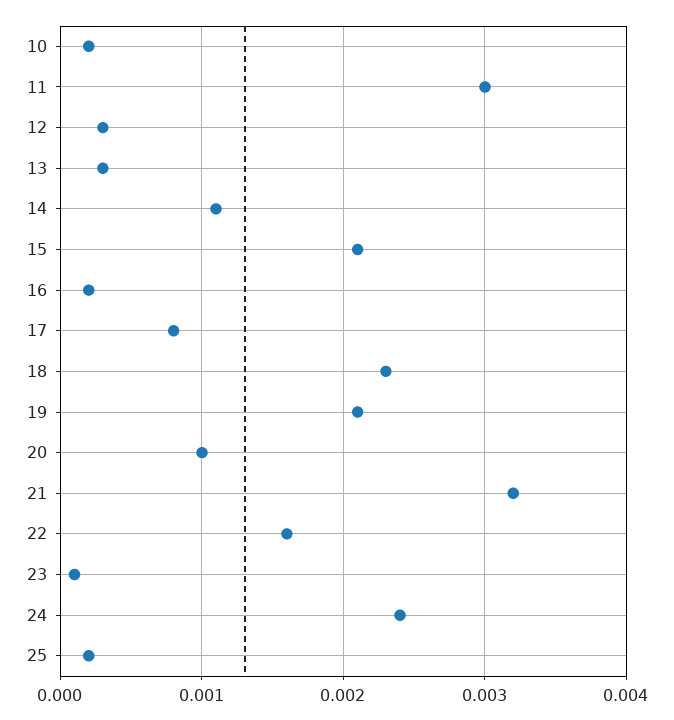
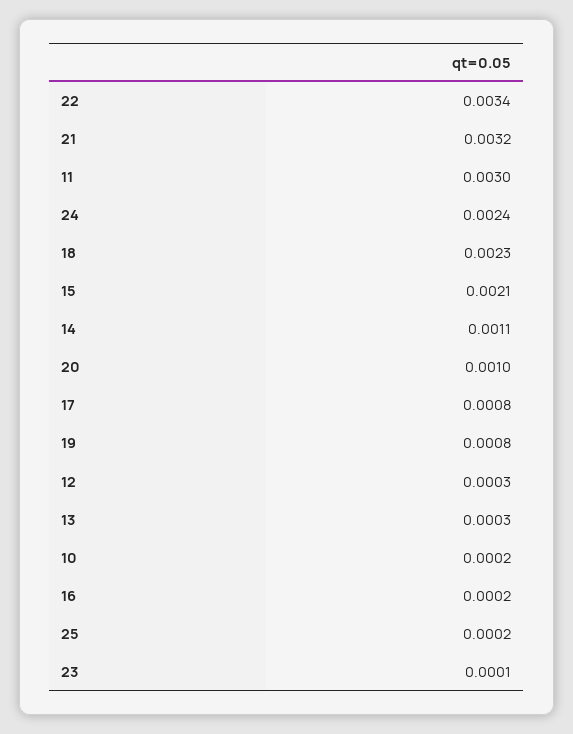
  {
    "10": 0.0002,
    "11": 0.003,
    "12": 0.0003,
    "13": 0.0003,
    "14": 0.0011,
    "15": 0.0021,
    "16": 0.0002,
    "17": 0.0008,
    "18": 0.0023,
-   "19": 0.0021,
+   "19": 0.0008,
    "20": 0.001,
    "21": 0.0032,
-   "22": 0.0016,
+   "22": 0.0034,
    "23": 0.0001,
    "24": 0.0024,
    "25": 0.0002
  }

